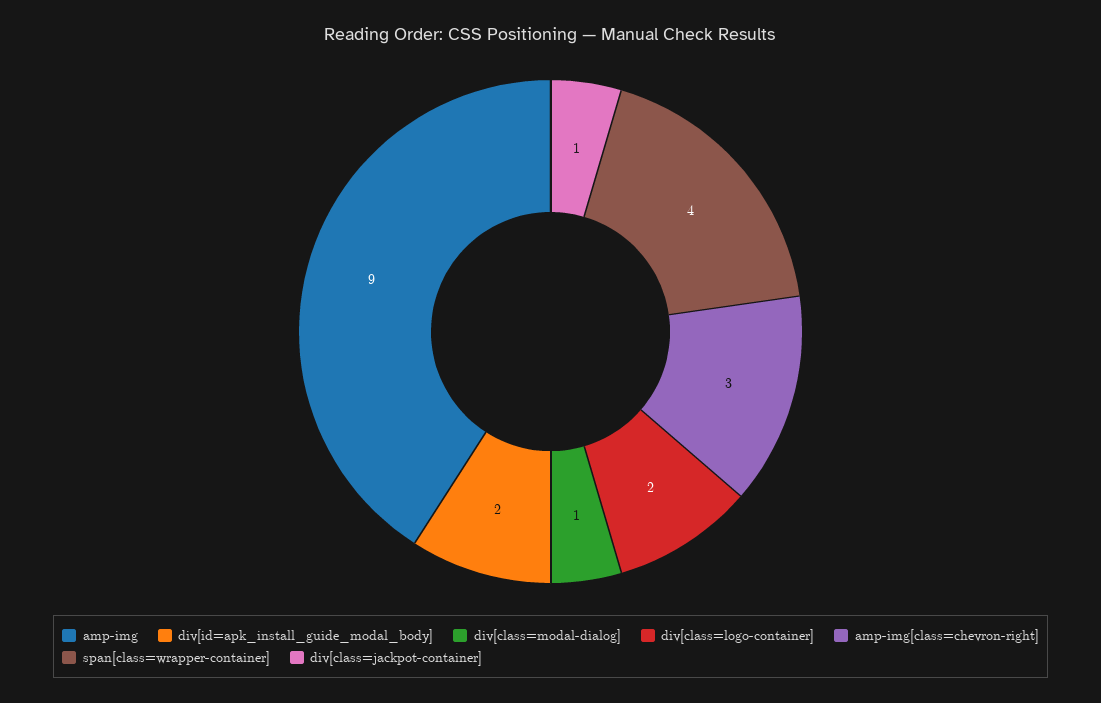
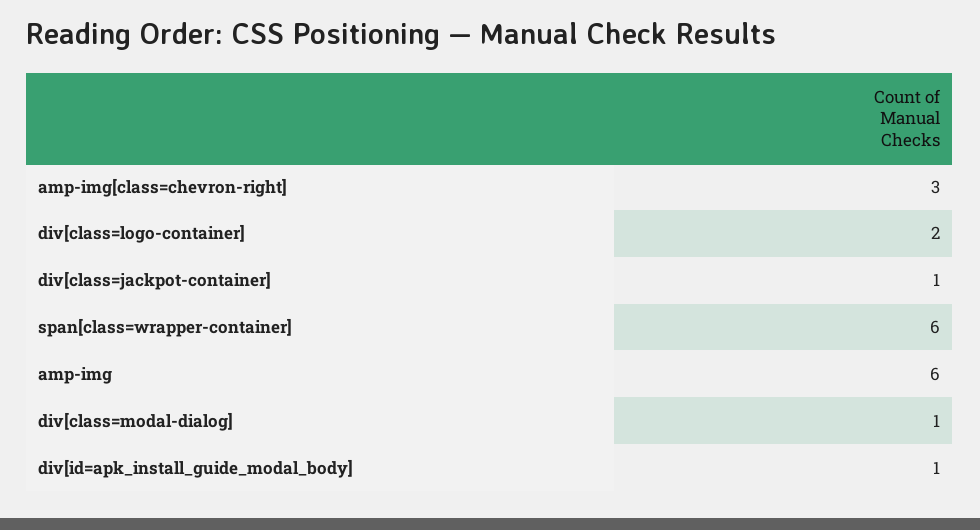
  {
-   "amp-img": 9,
+   "amp-img": 6,
-   "div[id=apk_install_guide_modal_body]": 2,
+   "div[id=apk_install_guide_modal_body]": 1,
    "div[class=modal-dialog]": 1,
    "div[class=logo-container]": 2,
    "amp-img[class=chevron-right]": 3,
-   "span[class=wrapper-container]": 4,
+   "span[class=wrapper-container]": 6,
    "div[class=jackpot-container]": 1
  }

